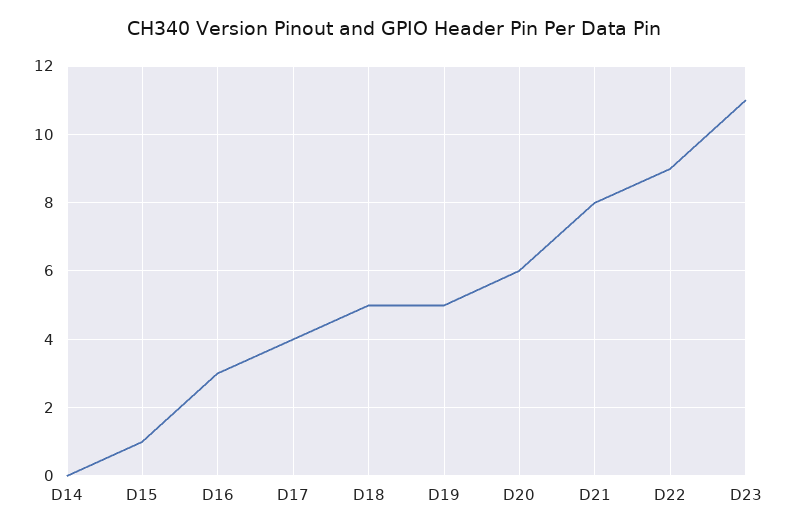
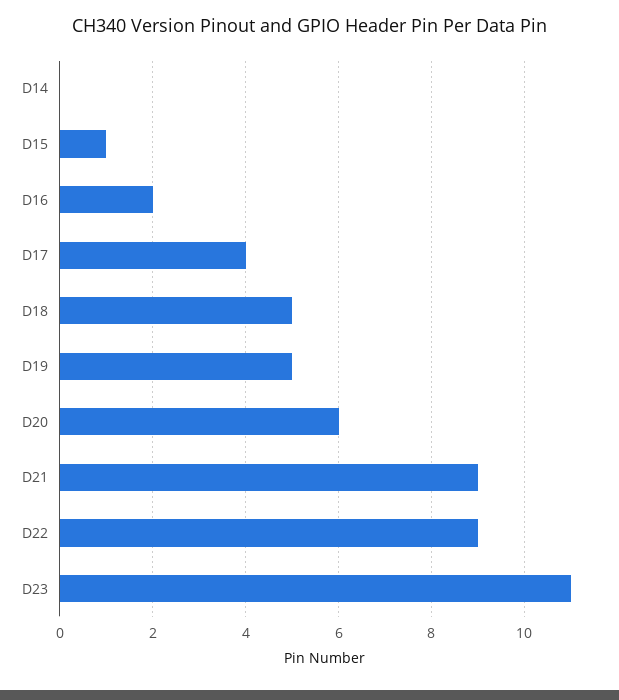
  {
    "D14": 0,
    "D15": 1,
-   "D16": 3,
+   "D16": 2,
    "D17": 4,
    "D18": 5,
    "D19": 5,
    "D20": 6,
-   "D21": 8,
+   "D21": 9,
    "D22": 9,
    "D23": 11
  }

